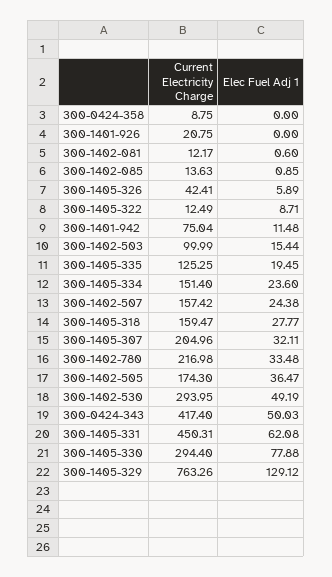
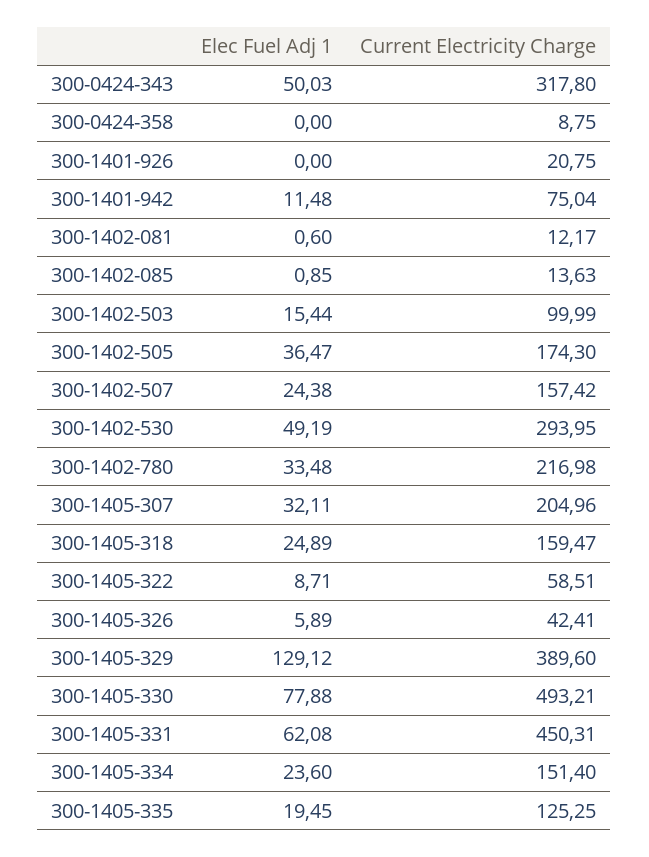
  {
    "Current Electricity Charge": {
      "300-0424-358": 8.75,
      "300-1401-926": 20.75,
      "300-1402-081": 12.17,
      "300-1402-085": 13.63,
      "300-1405-326": 42.41,
-     "300-1405-322": 12.49,
+     "300-1405-322": 58.51,
      "300-1401-942": 75.04,
      "300-1402-503": 99.99,
      "300-1405-335": 125.25,
      "300-1405-334": 151.4,
      "300-1402-507": 157.42,
      "300-1405-318": 159.47,
      "300-1405-307": 204.96,
      "300-1402-780": 216.98,
      "300-1402-505": 174.3,
      "300-1402-530": 293.95,
-     "300-0424-343": 417.4,
+     "300-0424-343": 317.8,
      "300-1405-331": 450.31,
-     "300-1405-330": 294.4,
+     "300-1405-330": 493.21,
-     "300-1405-329": 763.26
+     "300-1405-329": 389.6
    },
    "Elec Fuel Adj 1": {
      "300-0424-358": 0,
      "300-1401-926": 0,
      "300-1402-081": 0.6,
      "300-1402-085": 0.85,
      "300-1405-326": 5.89,
      "300-1405-322": 8.71,
      "300-1401-942": 11.48,
      "300-1402-503": 15.44,
      "300-1405-335": 19.45,
      "300-1405-334": 23.6,
      "300-1402-507": 24.38,
-     "300-1405-318": 27.77,
+     "300-1405-318": 24.89,
      "300-1405-307": 32.11,
      "300-1402-780": 33.48,
      "300-1402-505": 36.47,
      "300-1402-530": 49.19,
      "300-0424-343": 50.03,
      "300-1405-331": 62.08,
      "300-1405-330": 77.88,
      "300-1405-329": 129.12
    }
  }

